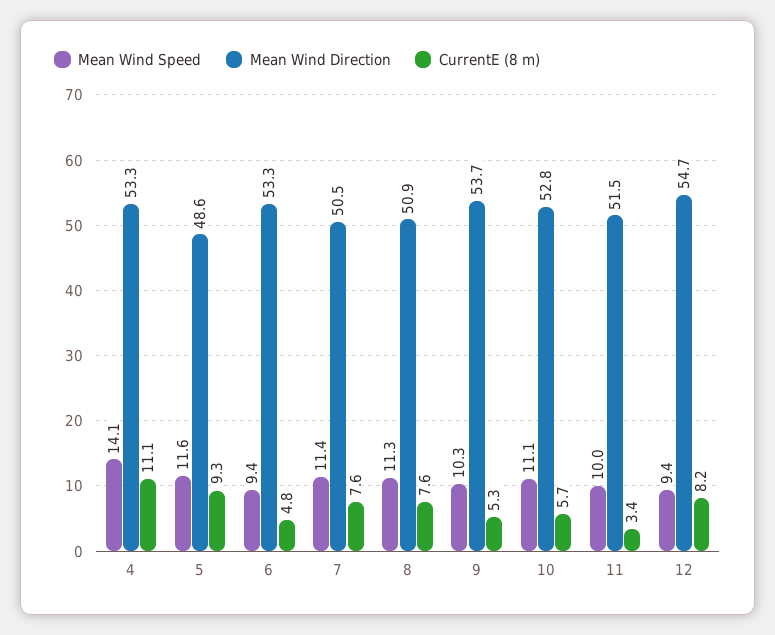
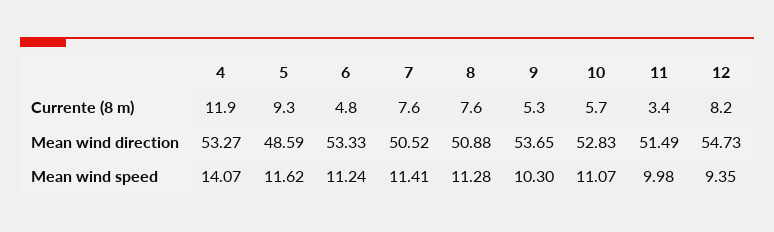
  {
    "Mean Wind Speed": {
      "4": 14.07,
      "5": 11.62,
-     "6": 9.4,
+     "6": 11.24,
      "7": 11.41,
      "8": 11.28,
      "9": 10.3,
      "10": 11.07,
      "11": 9.98,
      "12": 9.35
    },
    "Mean Wind Direction": {
      "4": 53.27,
      "5": 48.59,
      "6": 53.33,
      "7": 50.52,
      "8": 50.88,
      "9": 53.65,
      "10": 52.83,
      "11": 51.49,
      "12": 54.73
    },
    "CurrentE (8 m)": {
-     "4": 11.1,
+     "4": 11.9,
      "5": 9.3,
      "6": 4.8,
      "7": 7.6,
      "8": 7.6,
      "9": 5.3,
      "10": 5.7,
      "11": 3.4,
      "12": 8.2
    }
  }

